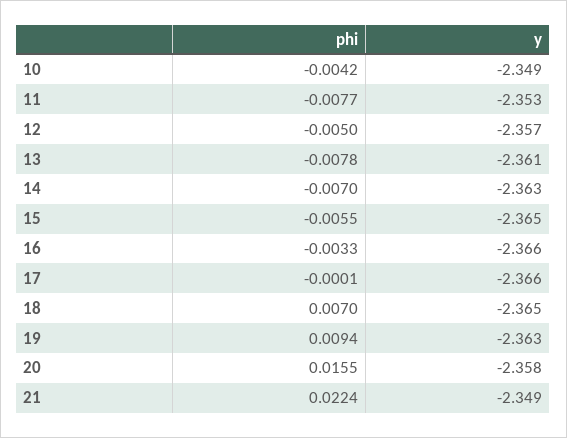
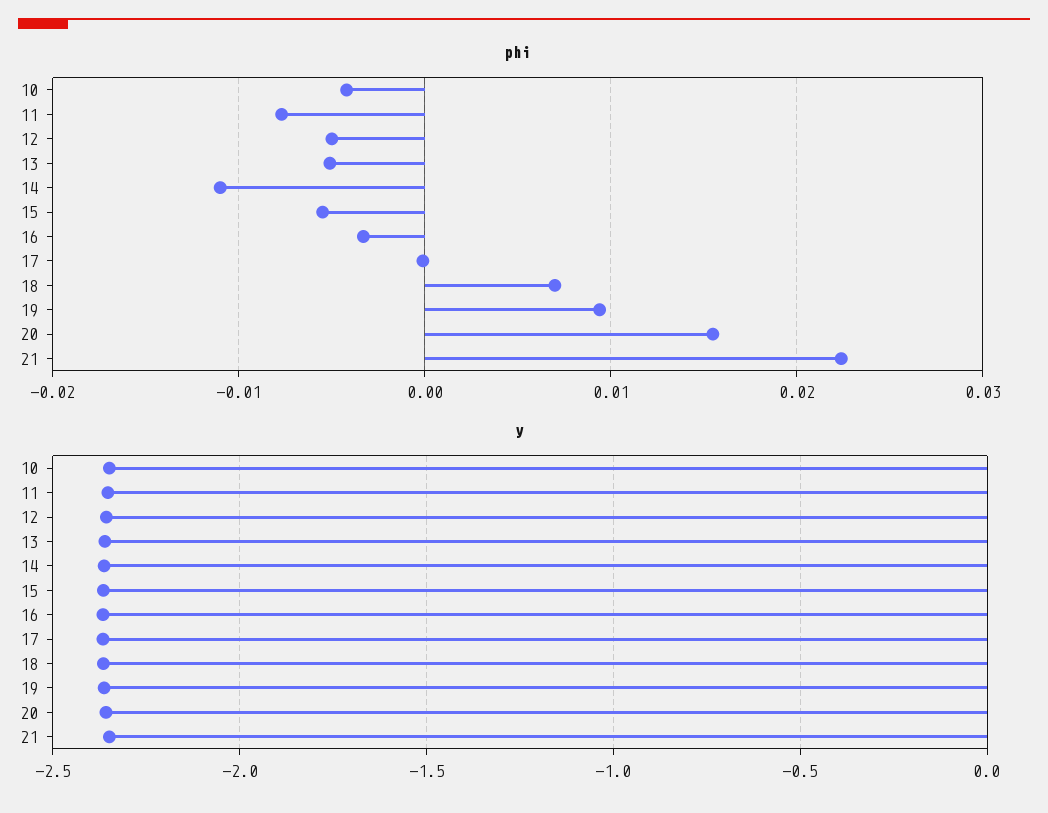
  {
    "phi": {
      "10": -0.0042,
      "11": -0.0077,
      "12": -0.005,
-     "13": -0.0078,
+     "13": -0.005,
-     "14": -0.007,
+     "14": -0.011,
      "15": -0.0055,
      "16": -0.0033,
      "17": -0.0001,
      "18": 0.007,
      "19": 0.0094,
      "20": 0.0155,
      "21": 0.0224
    },
    "y": {
      "10": -2.349,
      "11": -2.353,
      "12": -2.357,
      "13": -2.361,
      "14": -2.363,
      "15": -2.365,
      "16": -2.366,
      "17": -2.366,
      "18": -2.365,
      "19": -2.363,
      "20": -2.358,
      "21": -2.349
    }
  }

